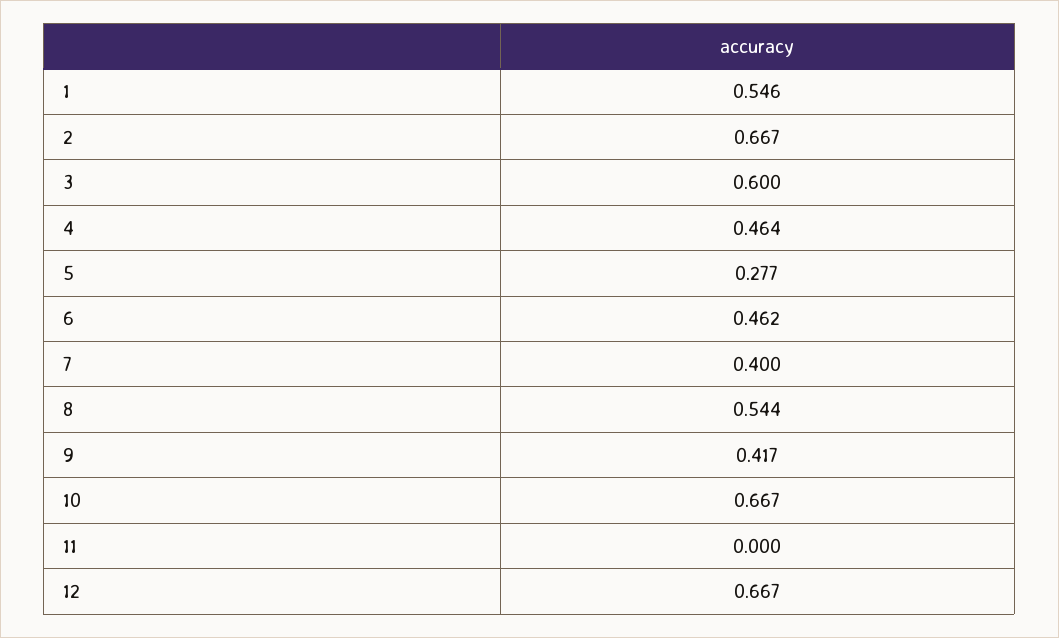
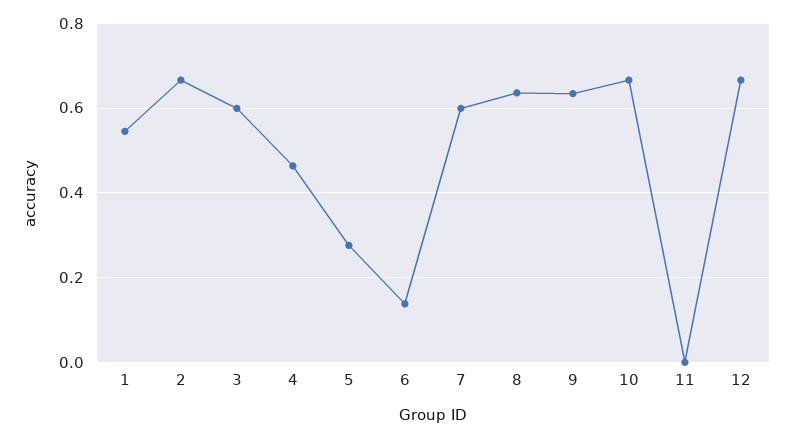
  {
    "1": 0.546,
    "2": 0.667,
    "3": 0.6,
    "4": 0.464,
    "5": 0.277,
-   "6": 0.462,
+   "6": 0.14,
-   "7": 0.4,
+   "7": 0.6,
-   "8": 0.544,
+   "8": 0.64,
-   "9": 0.417,
+   "9": 0.64,
    "10": 0.667,
    "11": 0,
    "12": 0.667
  }

